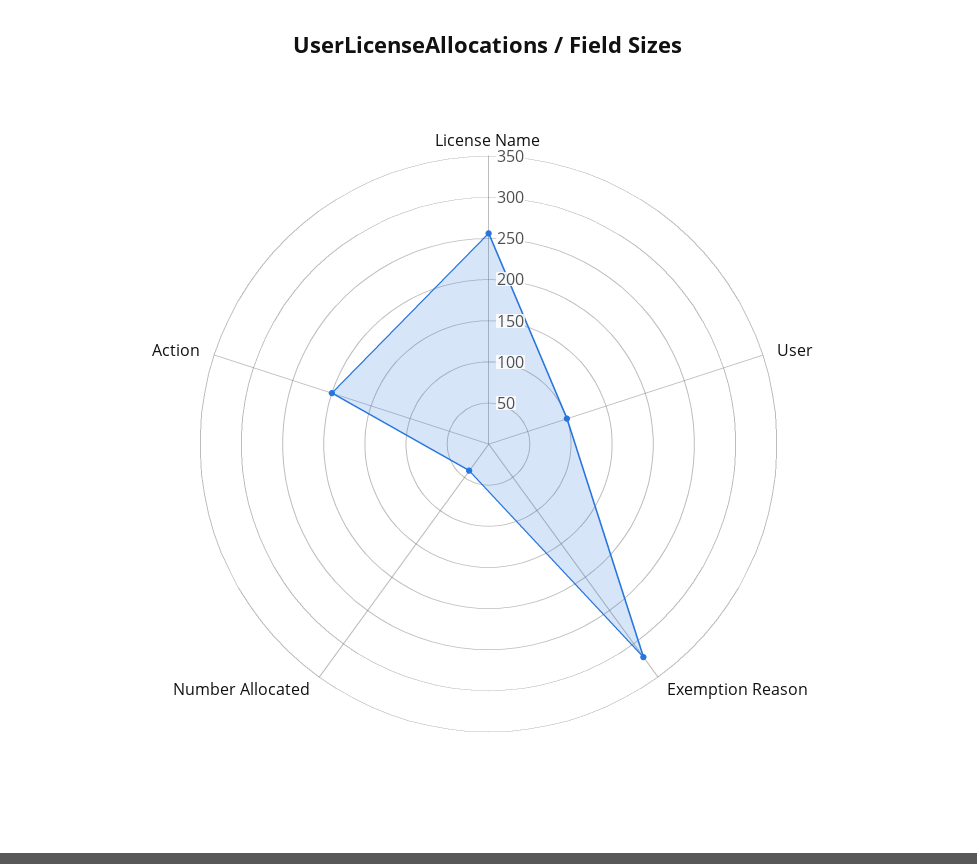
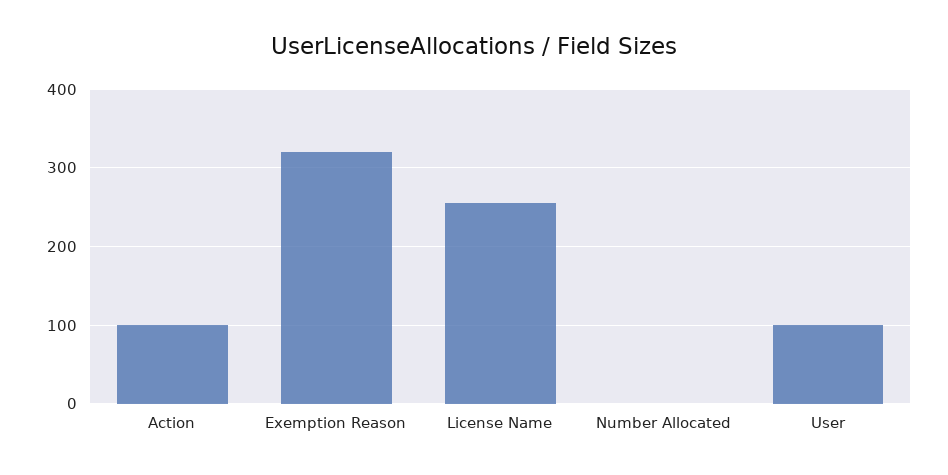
  {
    "License Name": 260,
    "User": 100,
    "Exemption Reason": 320,
-   "Number Allocated": 40,
+   "Number Allocated": 0,
-   "Action": 200
+   "Action": 100
  }

